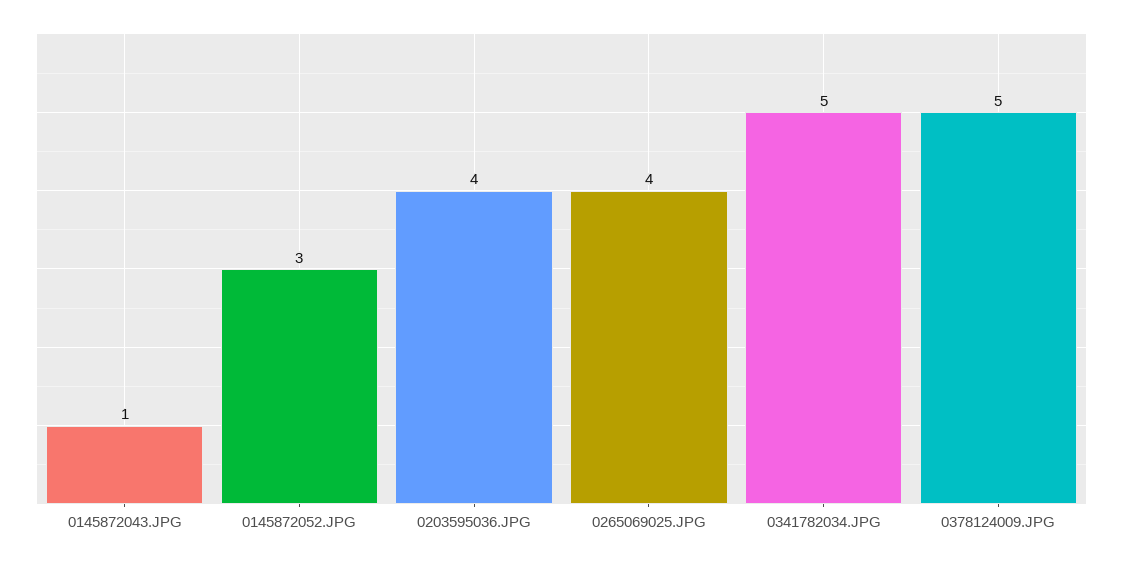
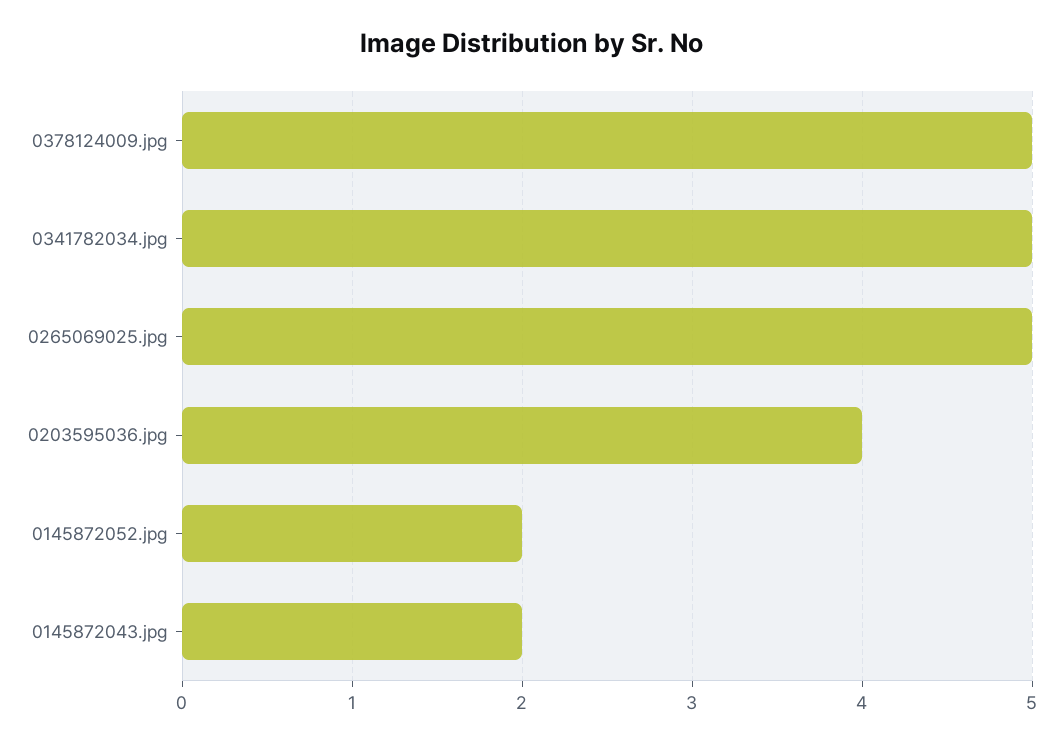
  {
-   "0145872043.JPG": 1,
+   "0145872043.JPG": 2,
-   "0145872052.JPG": 3,
+   "0145872052.JPG": 2,
    "0203595036.JPG": 4,
-   "0265069025.JPG": 4,
+   "0265069025.JPG": 5,
    "0341782034.JPG": 5,
    "0378124009.JPG": 5
  }

